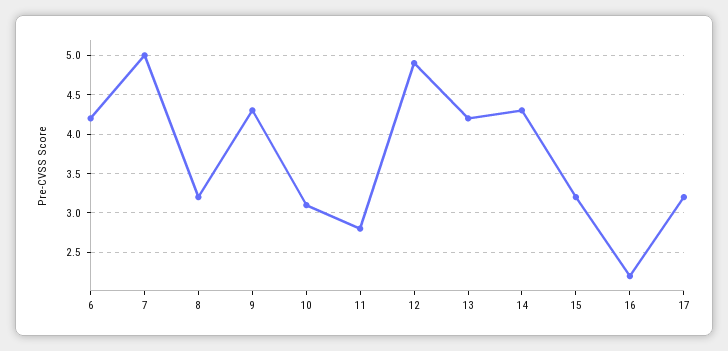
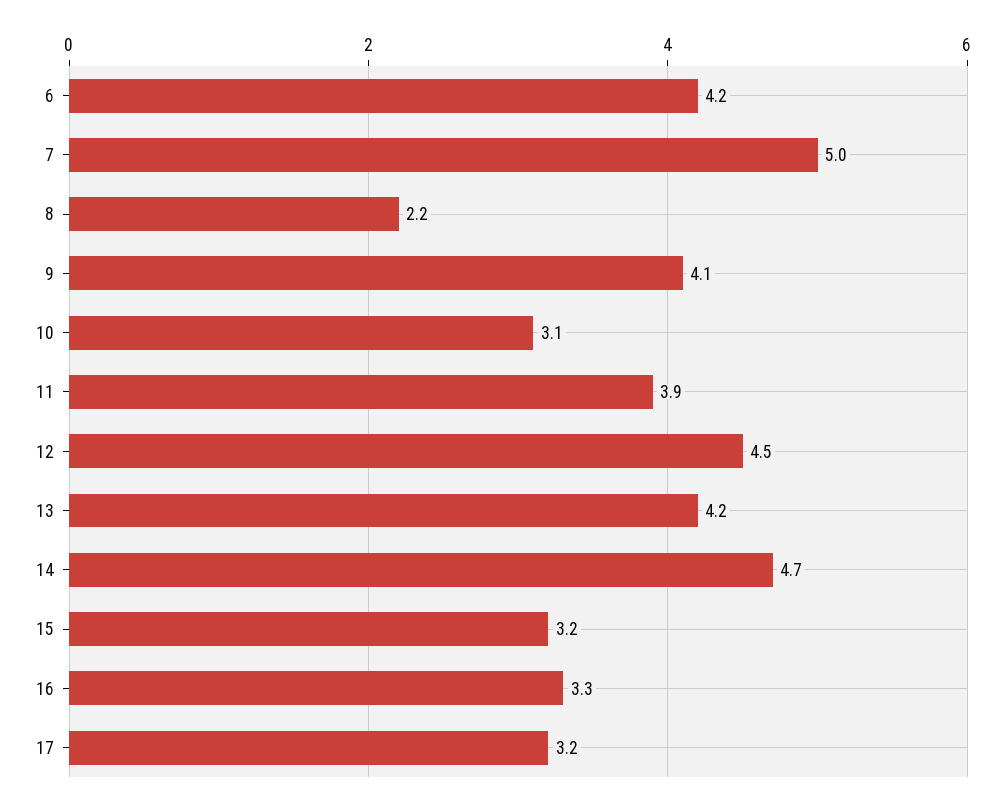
  {
    "6": 4.2,
    "7": 5,
-   "8": 3.2,
+   "8": 2.2,
-   "9": 4.3,
+   "9": 4.1,
    "10": 3.1,
-   "11": 2.8,
+   "11": 3.9,
-   "12": 4.9,
+   "12": 4.5,
    "13": 4.2,
-   "14": 4.3,
+   "14": 4.7,
    "15": 3.2,
-   "16": 2.2,
+   "16": 3.3,
    "17": 3.2
  }

